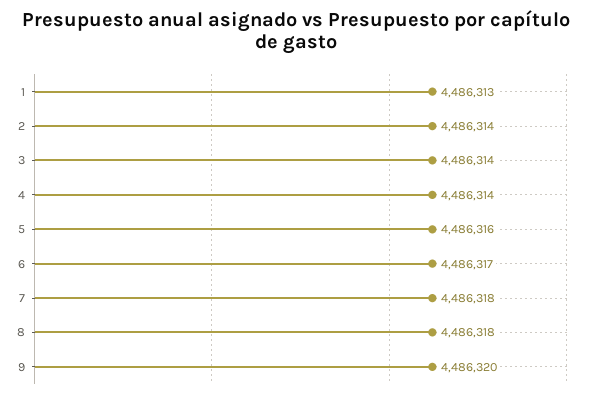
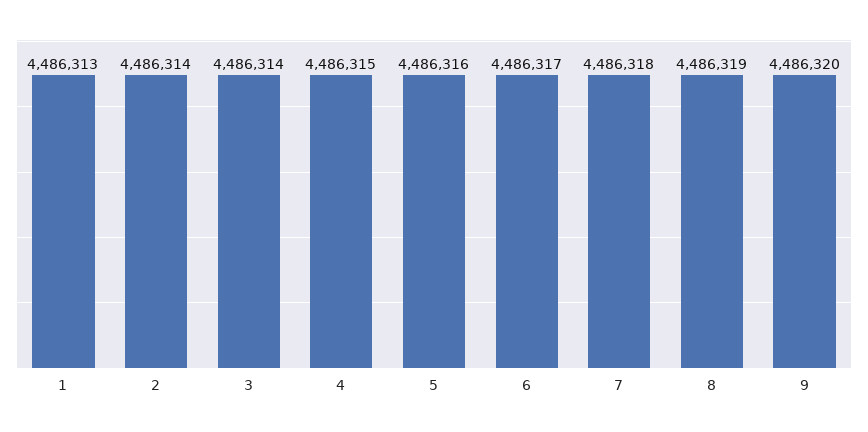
  {
    "1": 4486313,
    "2": 4486314,
    "3": 4486314,
-   "4": 4486314,
+   "4": 4486315,
    "5": 4486316,
    "6": 4486317,
    "7": 4486318,
-   "8": 4486318,
+   "8": 4486319,
    "9": 4486320
  }

